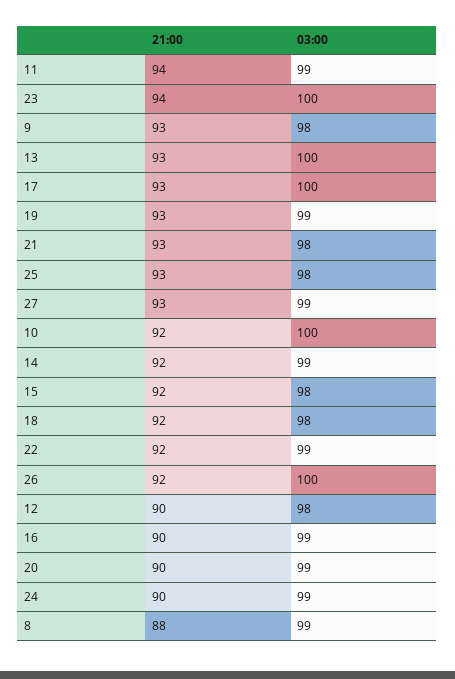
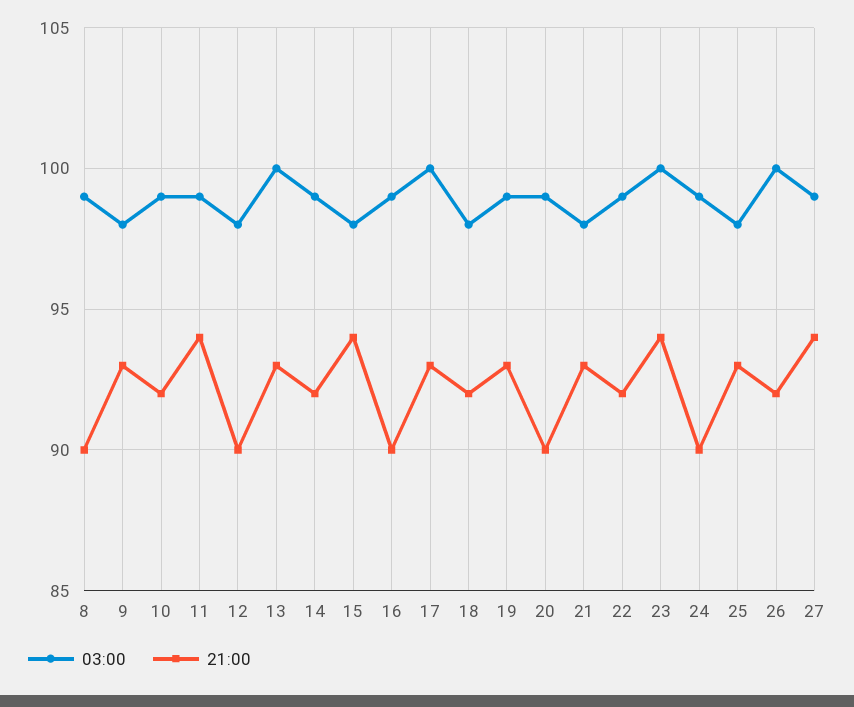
  {
    "21:00": {
      "11": 94,
      "23": 94,
      "9": 93,
      "13": 93,
      "17": 93,
      "19": 93,
      "21": 93,
      "25": 93,
-     "27": 93,
+     "27": 94,
      "10": 92,
      "14": 92,
-     "15": 92,
+     "15": 94,
      "18": 92,
      "22": 92,
      "26": 92,
      "12": 90,
      "16": 90,
      "20": 90,
      "24": 90,
-     "8": 88
+     "8": 90
    },
    "03:00": {
      "11": 99,
      "23": 100,
      "9": 98,
      "13": 100,
      "17": 100,
      "19": 99,
      "21": 98,
      "25": 98,
      "27": 99,
-     "10": 100,
+     "10": 99,
      "14": 99,
      "15": 98,
      "18": 98,
      "22": 99,
      "26": 100,
      "12": 98,
      "16": 99,
      "20": 99,
      "24": 99,
      "8": 99
    }
  }

